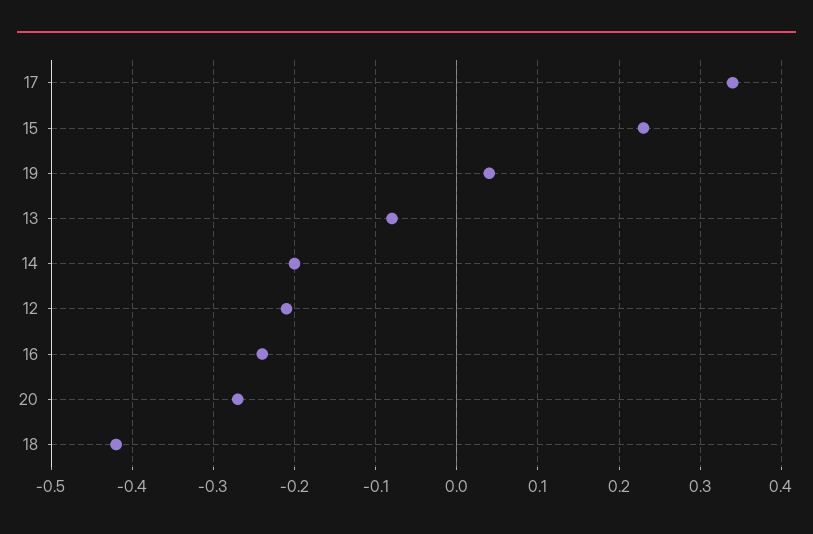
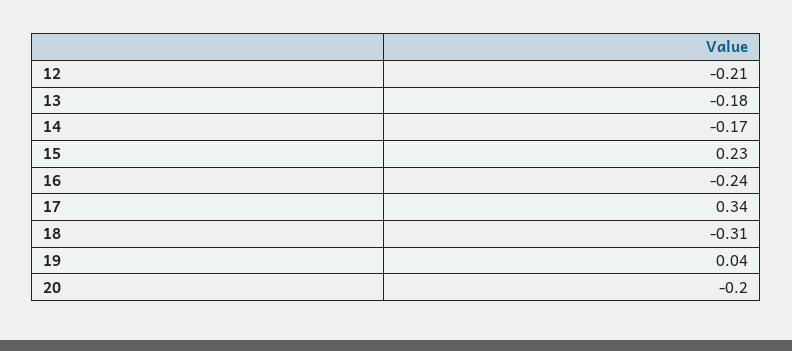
  {
    "17": 0.34,
    "15": 0.23,
    "19": 0.04,
-   "13": -0.08,
+   "13": -0.18,
-   "14": -0.2,
+   "14": -0.17,
    "12": -0.21,
    "16": -0.24,
-   "20": -0.27,
+   "20": -0.2,
-   "18": -0.42
+   "18": -0.31
  }

